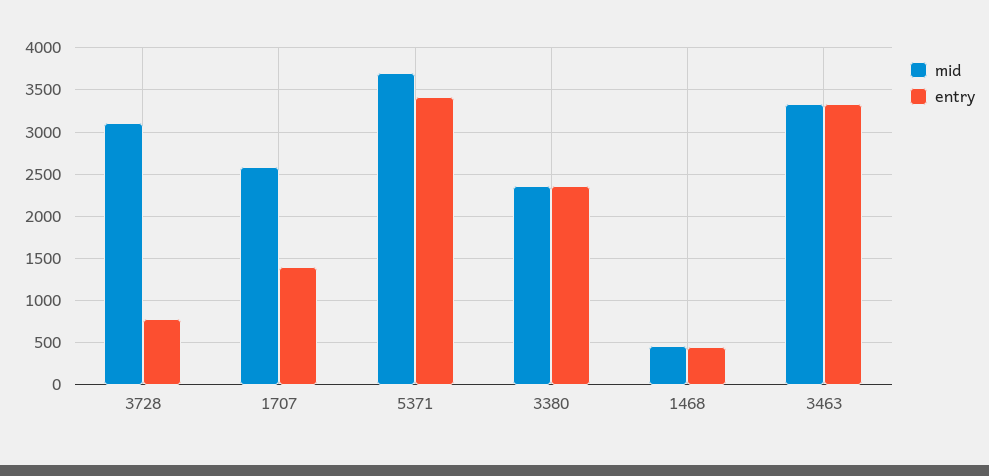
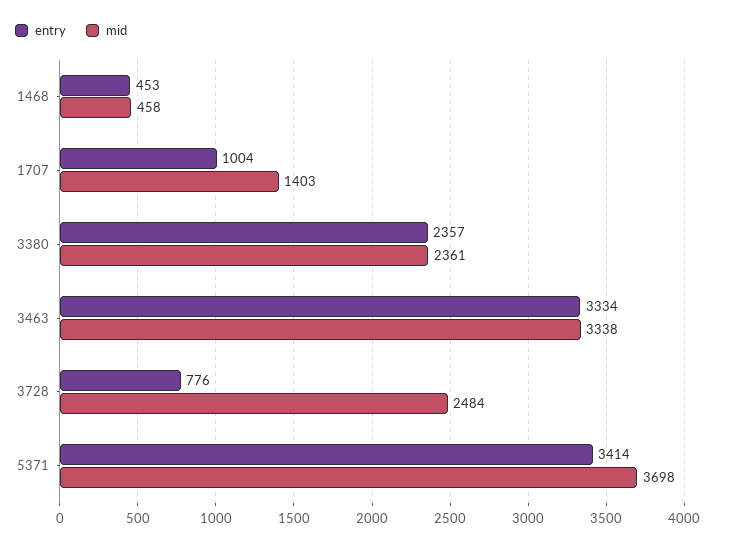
  {
    "mid": {
-     "3728": 3100,
+     "3728": 2484,
-     "1707": 2600,
+     "1707": 1403,
      "5371": 3698,
      "3380": 2361,
      "1468": 458,
      "3463": 3338
    },
    "entry": {
      "3728": 776,
-     "1707": 1400,
+     "1707": 1004,
      "5371": 3414,
      "3380": 2357,
      "1468": 453,
      "3463": 3334
    }
  }

